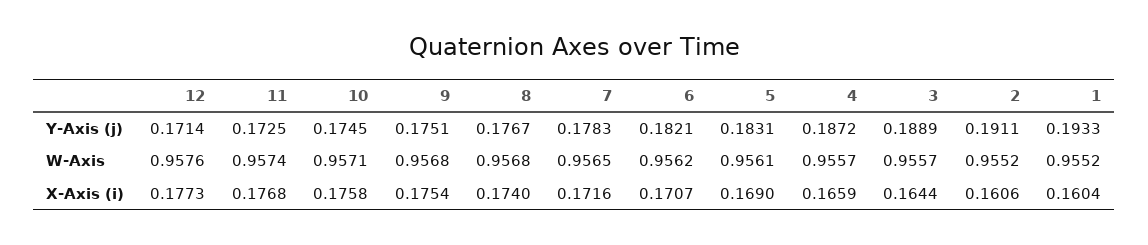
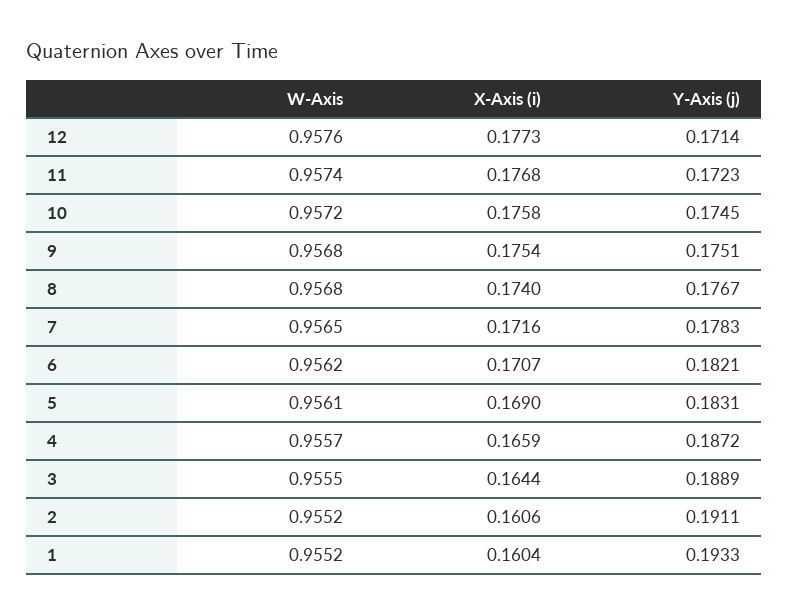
  {
    "12": {
      "Y-Axis (j)": 0.1714,
      "W-Axis": 0.9576,
      "X-Axis (i)": 0.1773
    },
    "11": {
-     "Y-Axis (j)": 0.1725,
+     "Y-Axis (j)": 0.1723,
      "W-Axis": 0.9574,
      "X-Axis (i)": 0.1768
    },
    "10": {
      "Y-Axis (j)": 0.1745,
-     "W-Axis": 0.9571,
+     "W-Axis": 0.9572,
      "X-Axis (i)": 0.1758
    },
    "9": {
      "Y-Axis (j)": 0.1751,
      "W-Axis": 0.9568,
      "X-Axis (i)": 0.1754
    },
    "8": {
      "Y-Axis (j)": 0.1767,
      "W-Axis": 0.9568,
      "X-Axis (i)": 0.174
    },
    "7": {
      "Y-Axis (j)": 0.1783,
      "W-Axis": 0.9565,
      "X-Axis (i)": 0.1716
    },
    "6": {
      "Y-Axis (j)": 0.1821,
      "W-Axis": 0.9562,
      "X-Axis (i)": 0.1707
    },
    "5": {
      "Y-Axis (j)": 0.1831,
      "W-Axis": 0.9561,
      "X-Axis (i)": 0.169
    },
    "4": {
      "Y-Axis (j)": 0.1872,
      "W-Axis": 0.9557,
      "X-Axis (i)": 0.1659
    },
    "3": {
      "Y-Axis (j)": 0.1889,
-     "W-Axis": 0.9557,
+     "W-Axis": 0.9555,
      "X-Axis (i)": 0.1644
    },
    "2": {
      "Y-Axis (j)": 0.1911,
      "W-Axis": 0.9552,
      "X-Axis (i)": 0.1606
    },
    "1": {
      "Y-Axis (j)": 0.1933,
      "W-Axis": 0.9552,
      "X-Axis (i)": 0.1604
    }
  }

